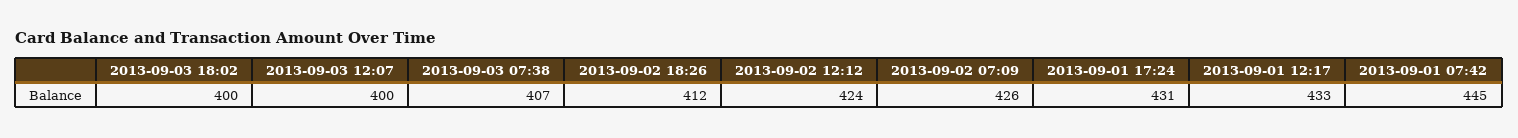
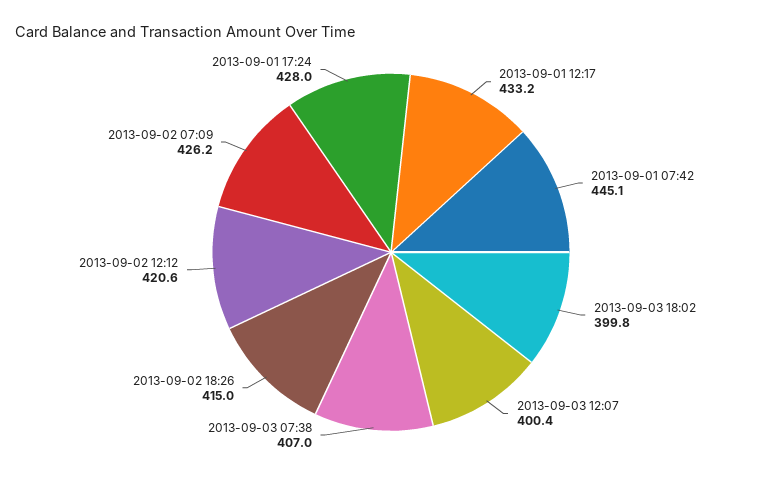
  {
    "2013-09-03 18:02": 399.8,
    "2013-09-03 12:07": 400.4,
    "2013-09-03 07:38": 407,
-   "2013-09-02 18:26": 412,
+   "2013-09-02 18:26": 415,
-   "2013-09-02 12:12": 424,
+   "2013-09-02 12:12": 420.6,
    "2013-09-02 07:09": 426.2,
-   "2013-09-01 17:24": 431,
+   "2013-09-01 17:24": 428,
    "2013-09-01 12:17": 433.2,
    "2013-09-01 07:42": 445.1
  }

